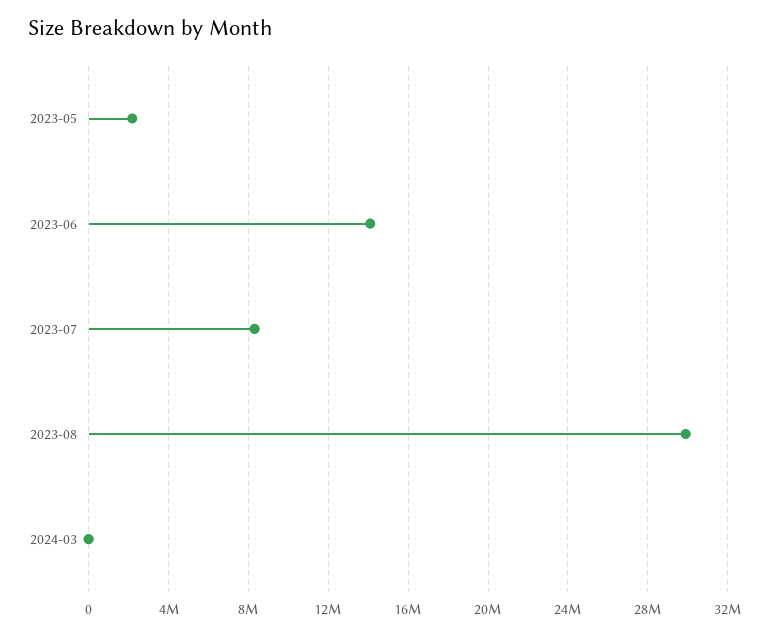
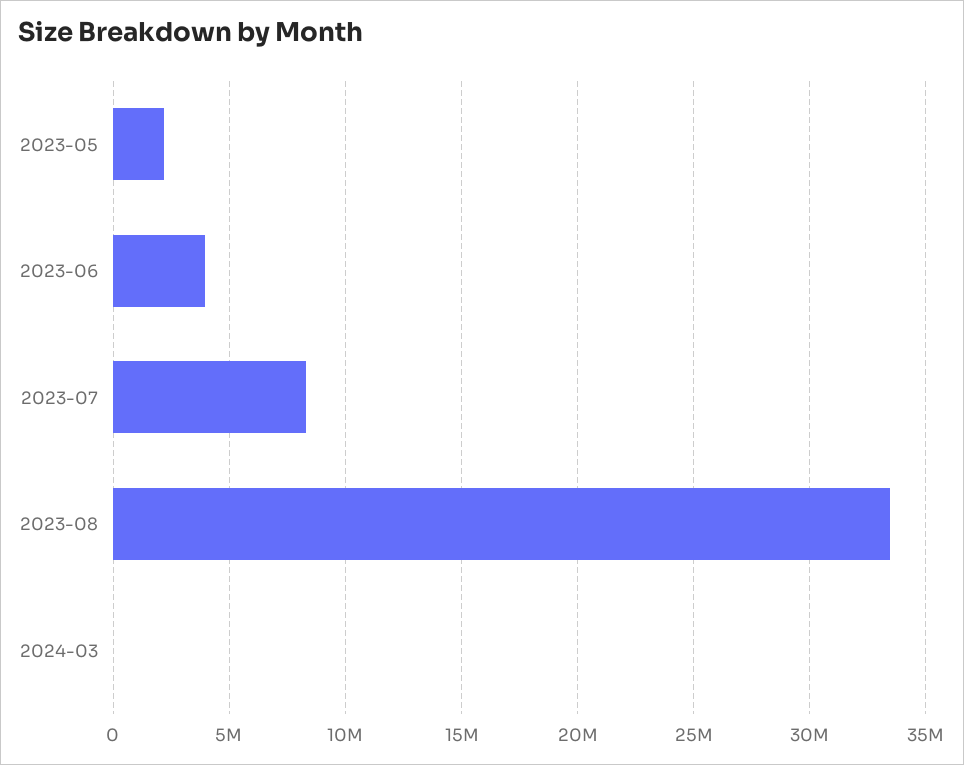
  {
    "2023-05": 2000000,
-   "2023-06": 14000000,
+   "2023-06": 4000000,
    "2023-07": 8500000,
-   "2023-08": 30000000,
+   "2023-08": 33500000,
    "2024-03": 0
  }

